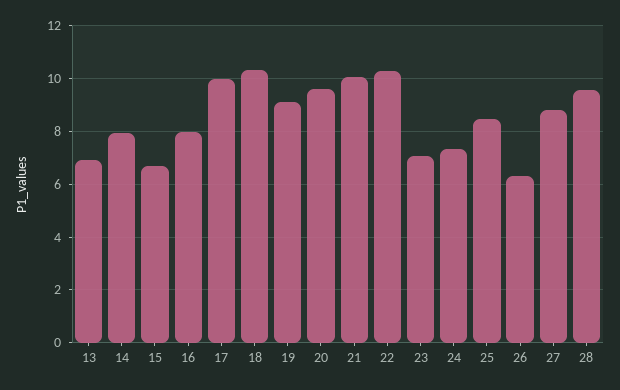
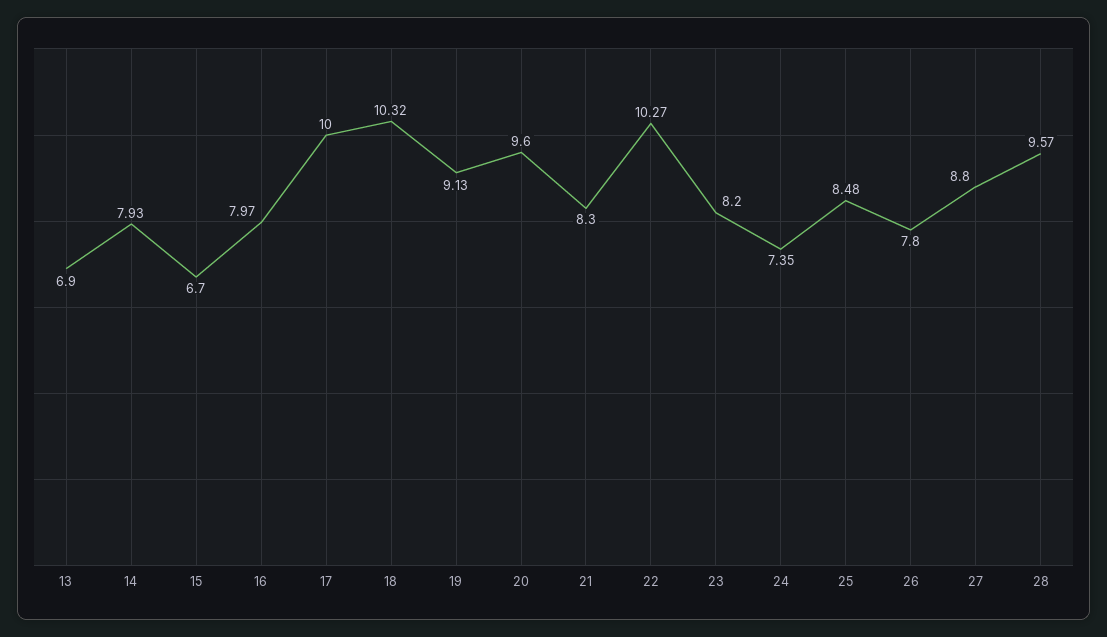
  {
    "13": 6.9,
    "14": 7.93,
    "15": 6.7,
    "16": 7.97,
    "17": 10,
    "18": 10.32,
    "19": 9.13,
    "20": 9.6,
-   "21": 10,
+   "21": 8.3,
    "22": 10.27,
-   "23": 7,
+   "23": 8.2,
    "24": 7.35,
    "25": 8.48,
-   "26": 6.25,
+   "26": 7.8,
    "27": 8.8,
    "28": 9.57
  }

